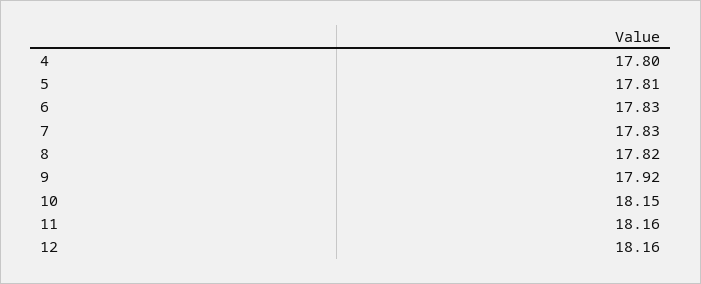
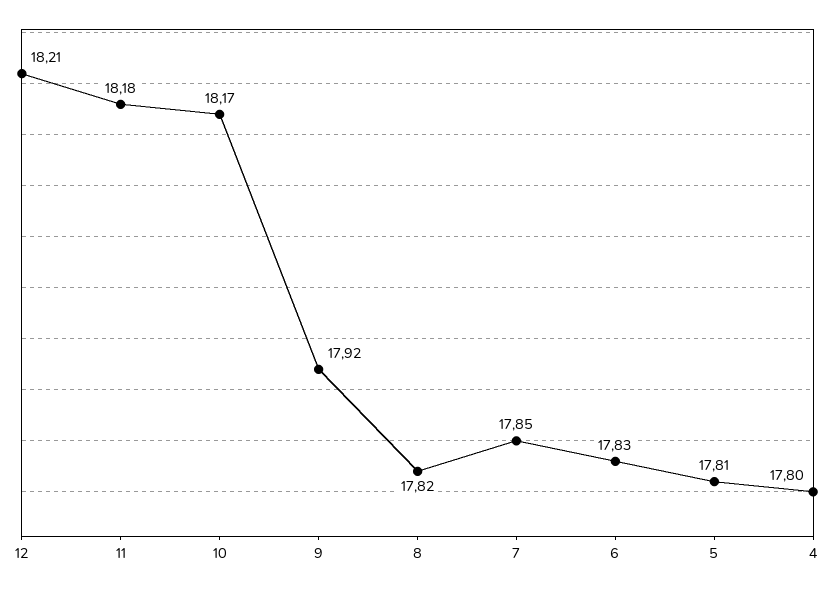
  {
    "4": 17.8,
    "5": 17.81,
    "6": 17.83,
-   "7": 17.83,
+   "7": 17.85,
    "8": 17.82,
    "9": 17.92,
-   "10": 18.15,
+   "10": 18.17,
-   "11": 18.16,
+   "11": 18.18,
-   "12": 18.16
+   "12": 18.21
  }

